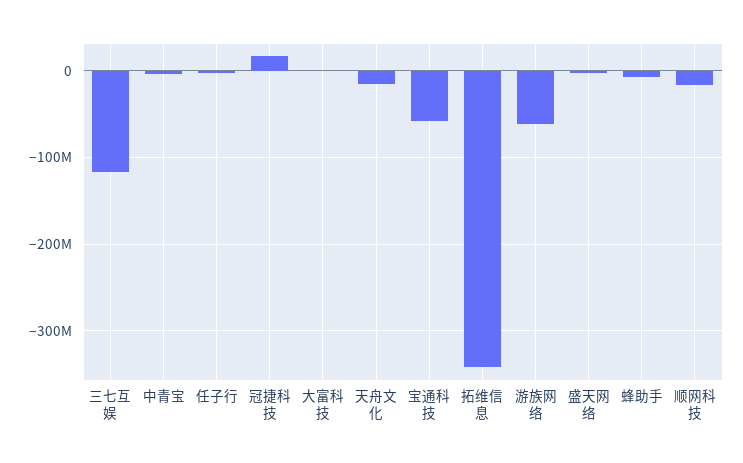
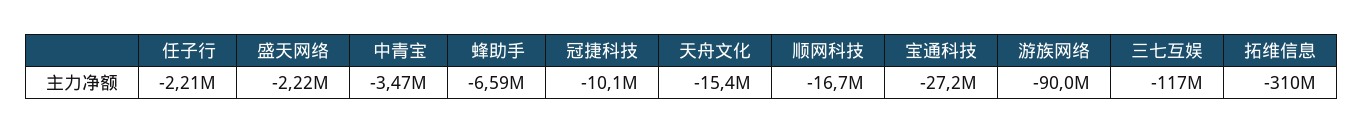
  {
    "三七互娱": -117000000,
    "中青宝": -3470000,
    "任子行": -2210000,
-   "冠捷科技": 20000000,
+   "冠捷科技": -10100000,
-   "大富科技": 0,
    "天舟文化": -15400000,
-   "宝通科技": -60000000,
+   "宝通科技": -27200000,
-   "拓维信息": -340000000,
+   "拓维信息": -310000000,
-   "游族网络": -60000000,
+   "游族网络": -90000000,
    "盛天网络": -2220000,
    "蜂助手": -6590000,
    "顺网科技": -16700000
  }

